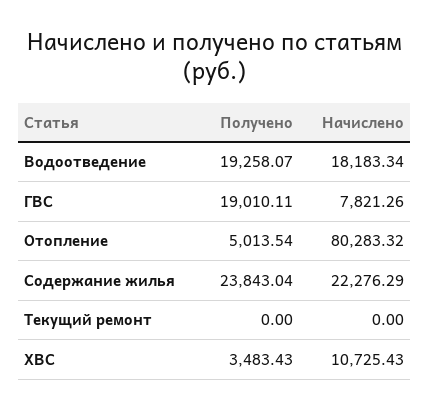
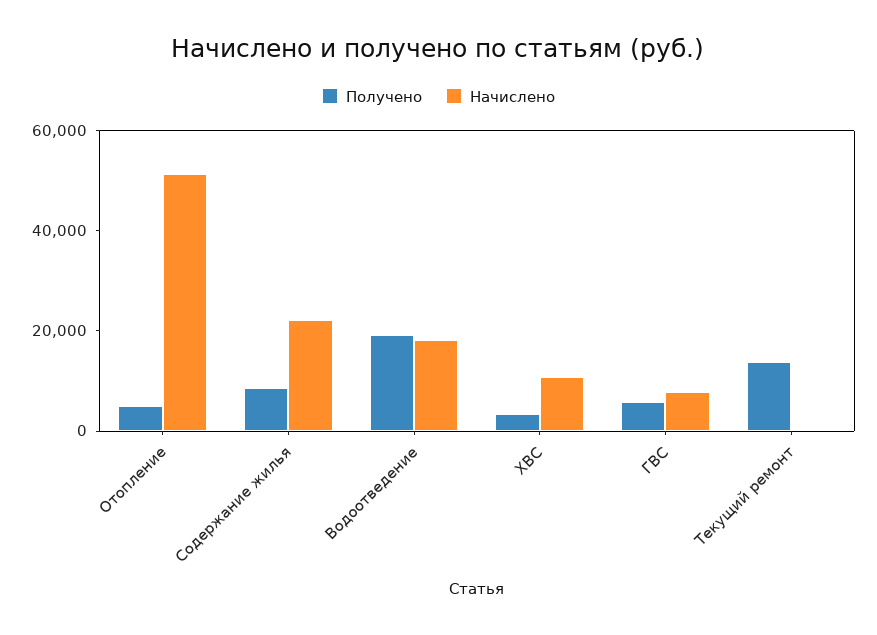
  {
    "Получено": {
      "Водоотведение": 19258.07,
-     "ГВС": 19010.11,
+     "ГВС": 5000,
      "Отопление": 5013.54,
-     "Содержание жилья": 23843.04,
+     "Содержание жилья": 10000,
-     "Текущий ремонт": 0,
+     "Текущий ремонт": 15000,
      "ХВС": 3483.43
    },
    "Начислено": {
      "Водоотведение": 18183.34,
      "ГВС": 7821.26,
-     "Отопление": 80283.32,
+     "Отопление": 50000,
      "Содержание жилья": 22276.29,
      "Текущий ремонт": 0,
      "ХВС": 10725.43
    }
  }

